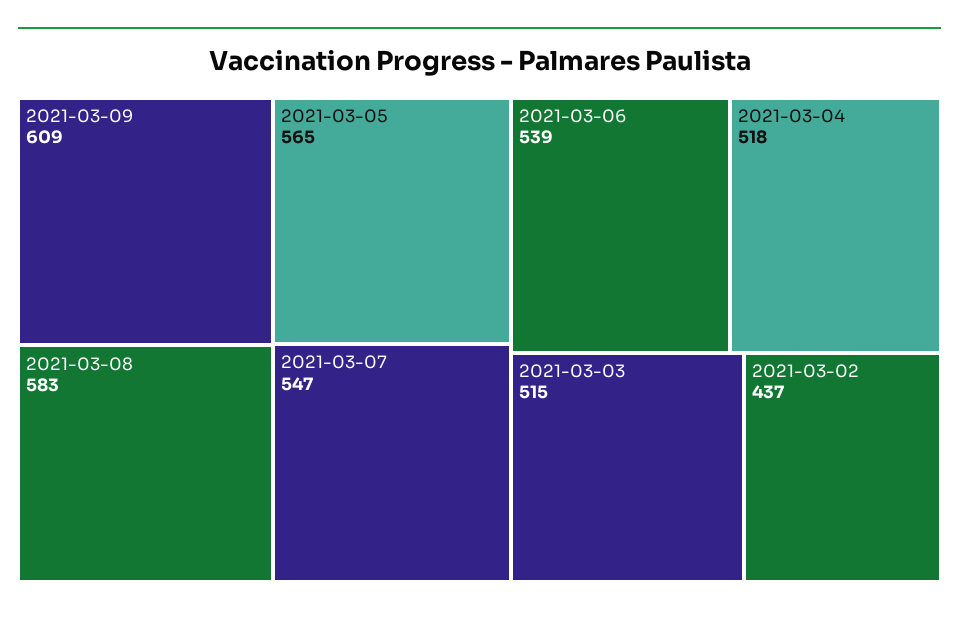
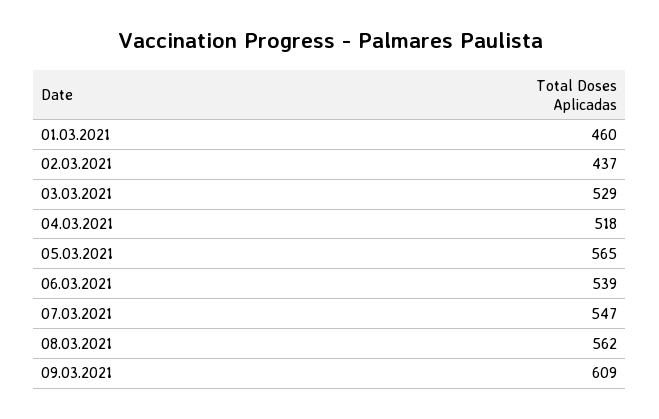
  {
    "2021-03-09": 609,
-   "2021-03-08": 583,
+   "2021-03-08": 562,
    "2021-03-05": 565,
    "2021-03-07": 547,
    "2021-03-06": 539,
    "2021-03-04": 518,
-   "2021-03-03": 515,
+   "2021-03-03": 529,
-   "2021-03-02": 437
+   "2021-03-02": 437,
+   "01.03.2021": 460
  }

